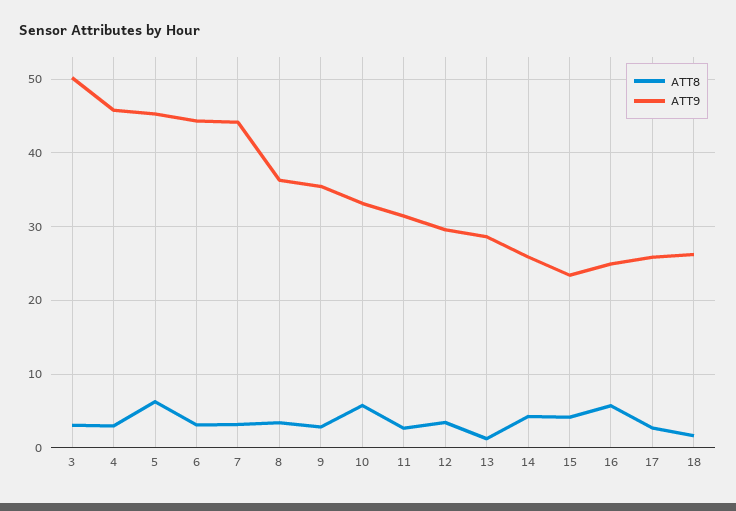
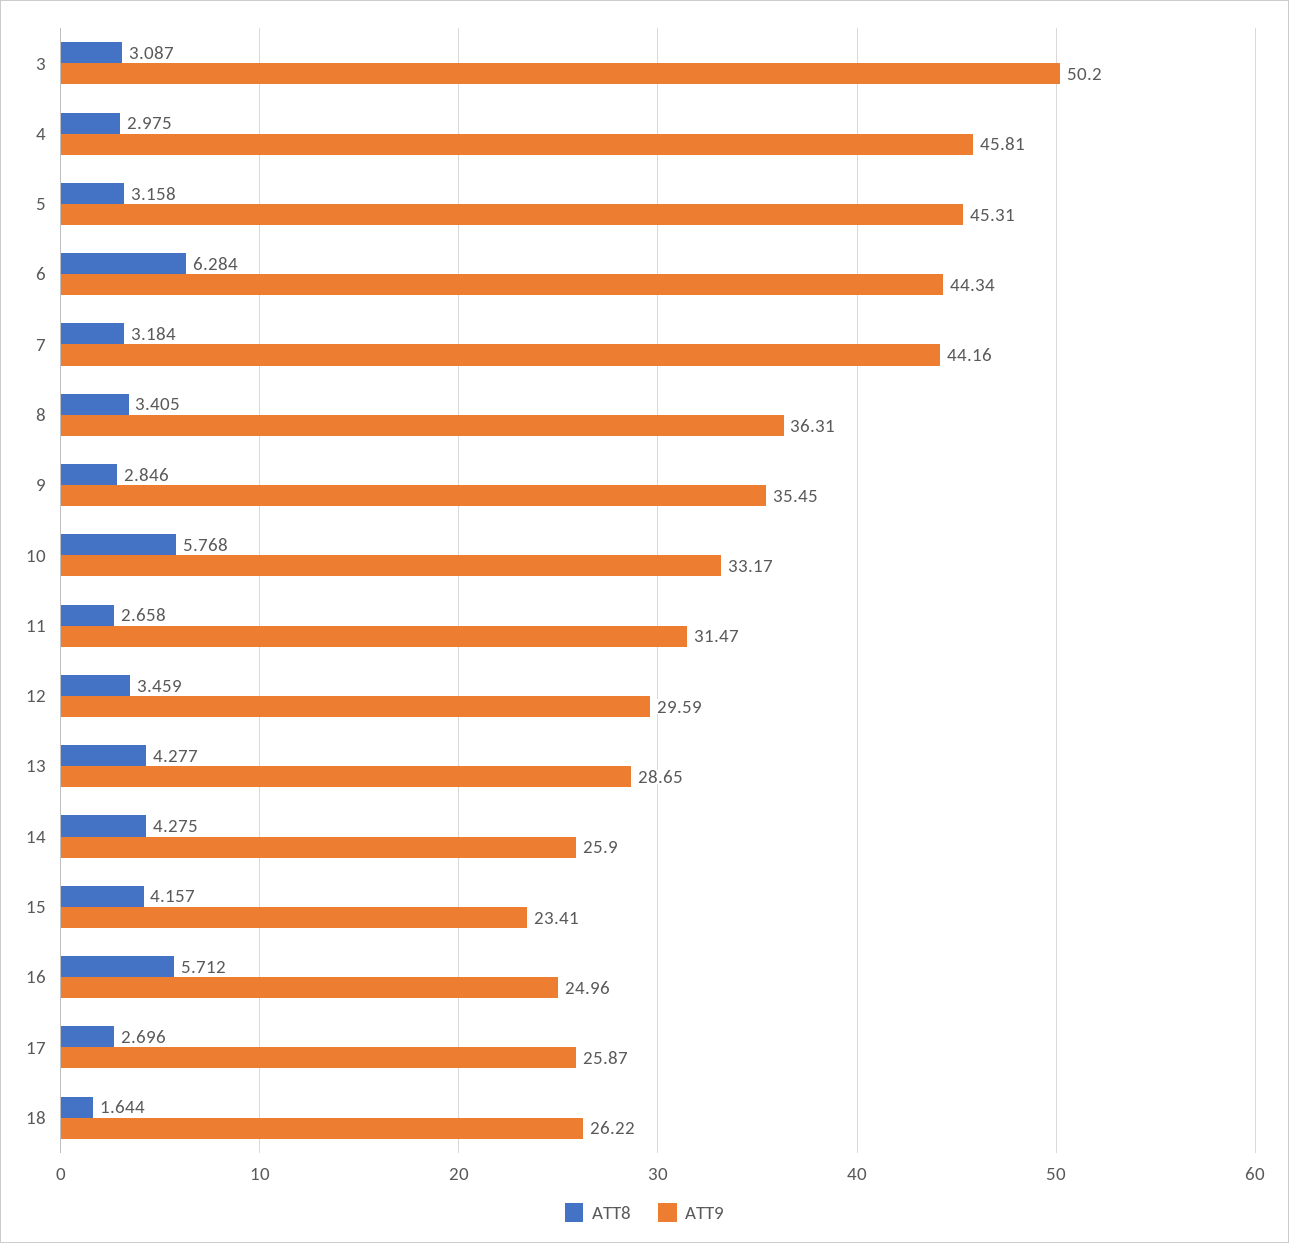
  {
    "ATT8": {
      "3": 3.087,
      "4": 2.975,
-     "5": 6,
+     "5": 3.158,
-     "6": 3,
+     "6": 6.284,
      "7": 3.184,
      "8": 3.405,
      "9": 2.846,
      "10": 5.768,
      "11": 2.658,
      "12": 3.459,
-     "13": 1,
+     "13": 4.277,
      "14": 4.275,
      "15": 4.157,
      "16": 5.712,
      "17": 2.696,
      "18": 1.644
    },
    "ATT9": {
      "3": 50.2,
      "4": 45.81,
      "5": 45.31,
      "6": 44.34,
      "7": 44.16,
      "8": 36.31,
      "9": 35.45,
      "10": 33.17,
      "11": 31.47,
      "12": 29.59,
      "13": 28.65,
      "14": 25.9,
      "15": 23.41,
      "16": 24.96,
      "17": 25.87,
      "18": 26.22
    }
  }

